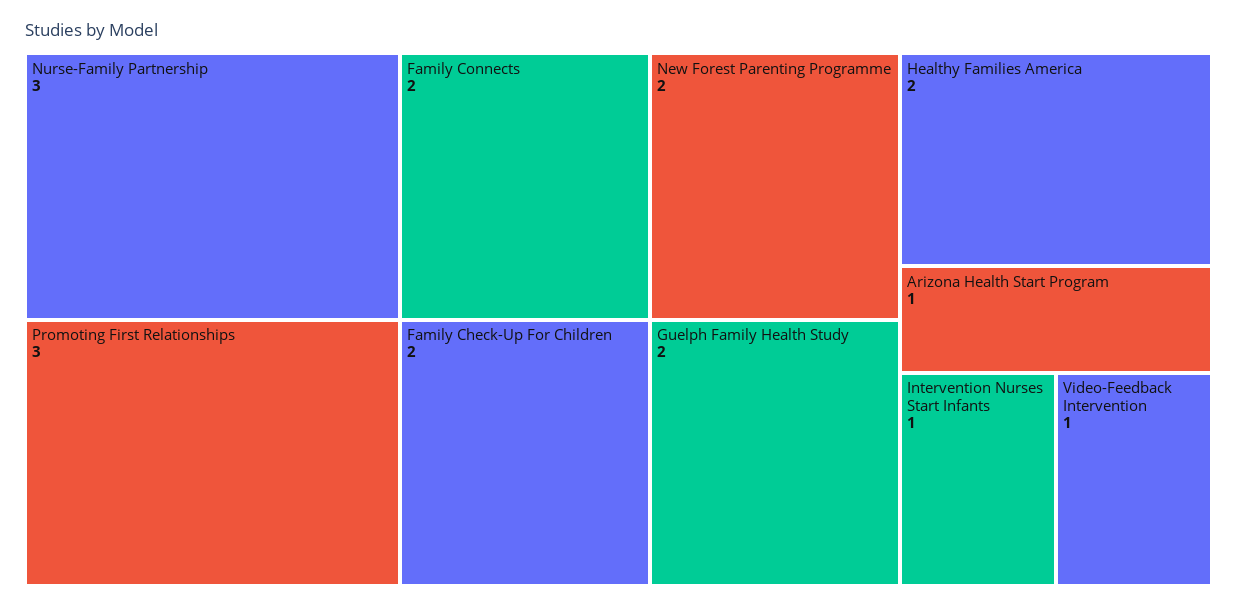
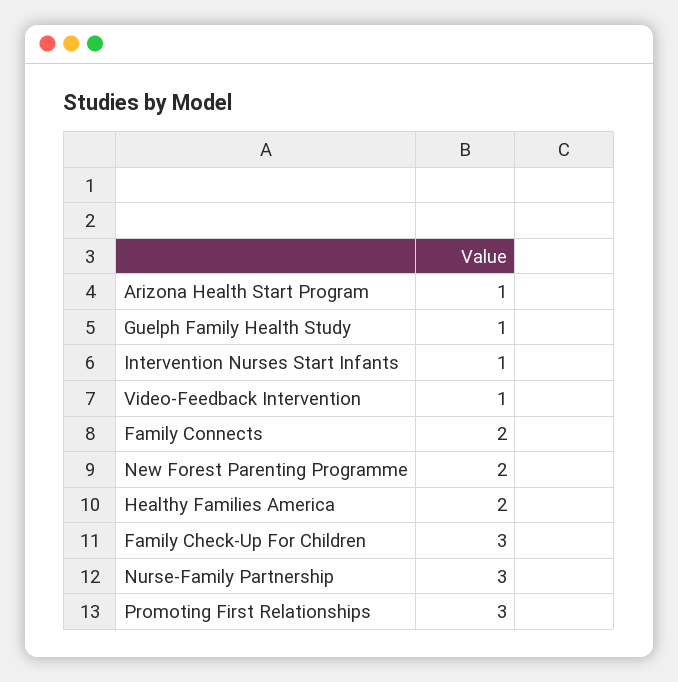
  {
    "Nurse-Family Partnership": 3,
    "Promoting First Relationships": 3,
    "Family Connects": 2,
-   "Family Check-Up For Children": 2,
+   "Family Check-Up For Children": 3,
    "New Forest Parenting Programme": 2,
-   "Guelph Family Health Study": 2,
+   "Guelph Family Health Study": 1,
    "Healthy Families America": 2,
    "Arizona Health Start Program": 1,
    "Intervention Nurses Start Infants": 1,
    "Video-Feedback Intervention": 1
  }

